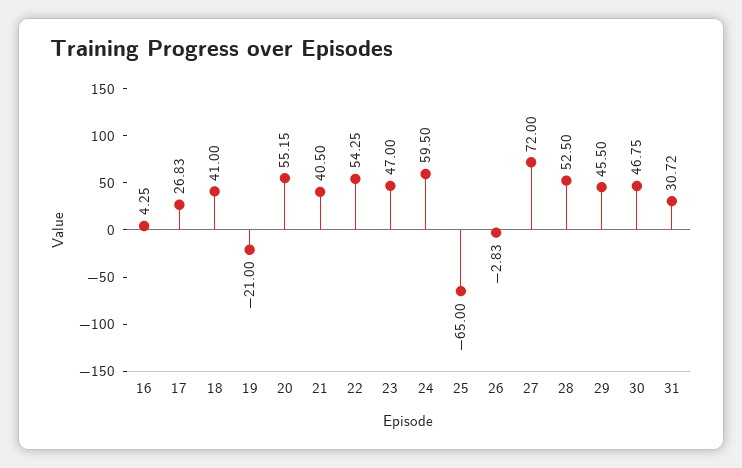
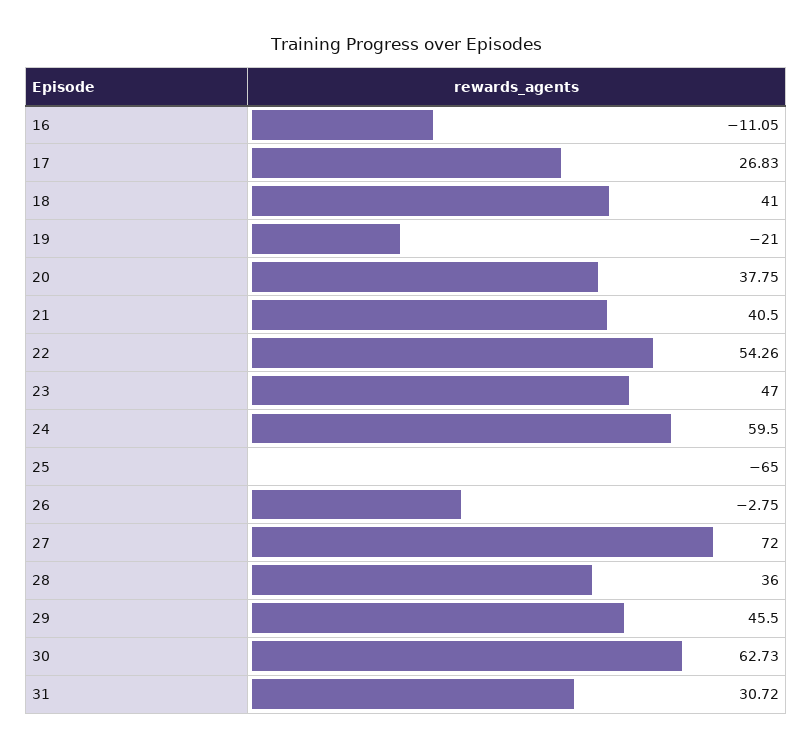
  {
-   "16": 4.25,
+   "16": -11.05,
    "17": 26.83,
    "18": 41,
    "19": -21,
-   "20": 55.15,
+   "20": 37.75,
    "21": 40.5,
-   "22": 54.25,
+   "22": 54.26,
    "23": 47,
    "24": 59.5,
    "25": -65,
-   "26": -2.83,
+   "26": -2.75,
    "27": 72,
-   "28": 52.5,
+   "28": 36,
    "29": 45.5,
-   "30": 46.75,
+   "30": 62.73,
    "31": 30.72
  }

